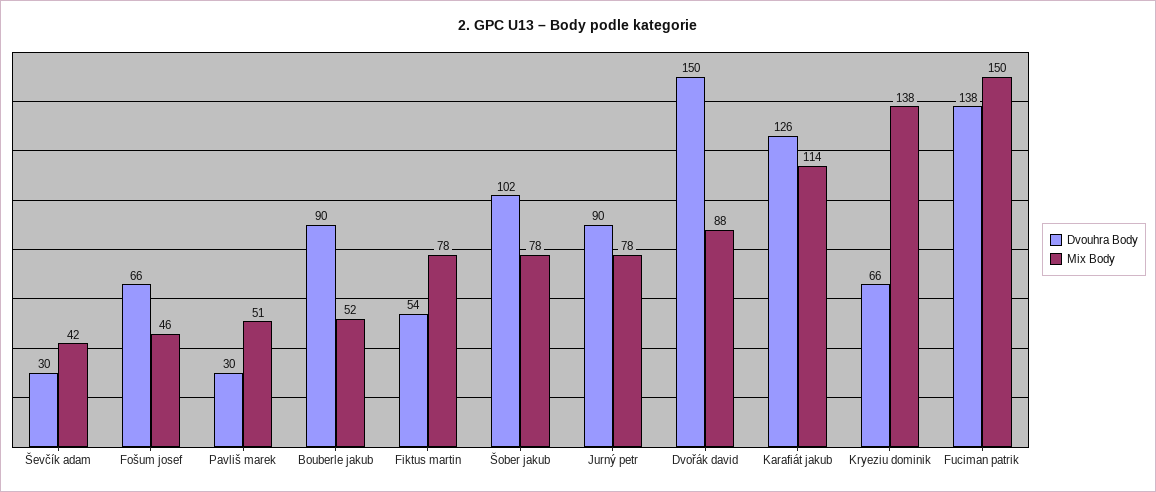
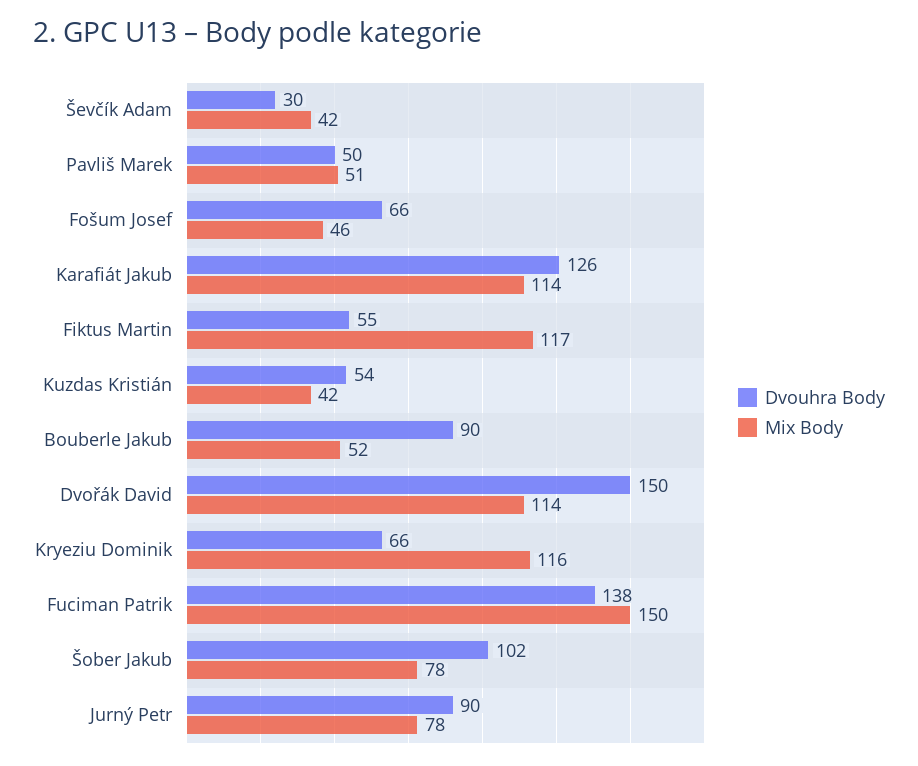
  {
    "Dvouhra Body": {
      "Ševčík adam": 30,
      "Fošum josef": 66,
-     "Pavliš marek": 30,
+     "Pavliš marek": 50,
      "Bouberle jakub": 90,
-     "Fiktus martin": 54,
+     "Fiktus martin": 55,
      "Šober jakub": 102,
      "Jurný petr": 90,
      "Dvořák david": 150,
      "Karafiát jakub": 126,
      "Kryeziu dominik": 66,
-     "Fuciman patrik": 138
+     "Fuciman patrik": 138,
+     "Kuzdas Kristián": 54
    },
    "Mix Body": {
      "Ševčík adam": 42,
      "Fošum josef": 46,
      "Pavliš marek": 51,
      "Bouberle jakub": 52,
-     "Fiktus martin": 78,
+     "Fiktus martin": 117,
      "Šober jakub": 78,
      "Jurný petr": 78,
-     "Dvořák david": 88,
+     "Dvořák david": 114,
      "Karafiát jakub": 114,
-     "Kryeziu dominik": 138,
+     "Kryeziu dominik": 116,
-     "Fuciman patrik": 150
+     "Fuciman patrik": 150,
+     "Kuzdas Kristián": 42
    }
  }

